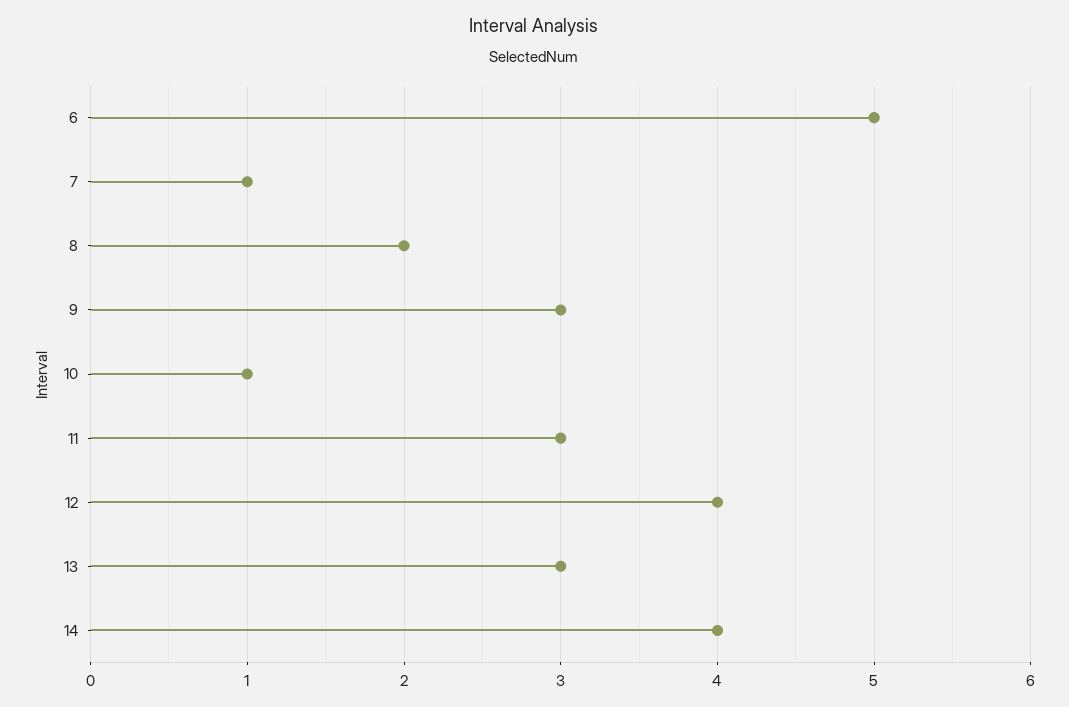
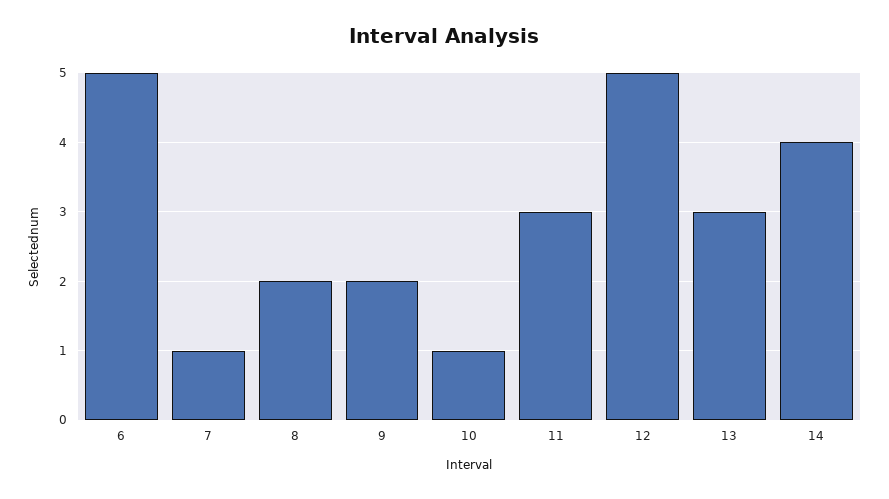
  {
    "6": 5,
    "7": 1,
    "8": 2,
-   "9": 3,
+   "9": 2,
    "10": 1,
    "11": 3,
-   "12": 4,
+   "12": 5,
    "13": 3,
    "14": 4
  }

